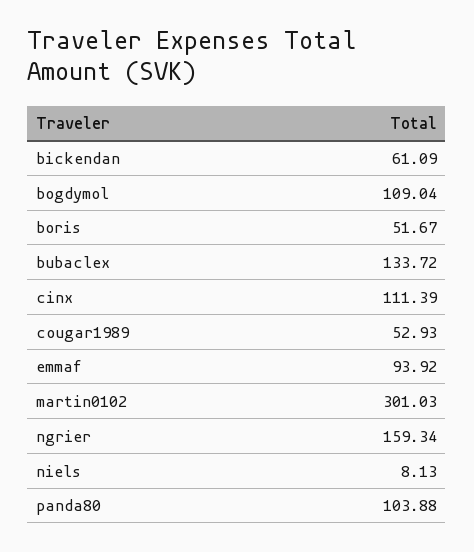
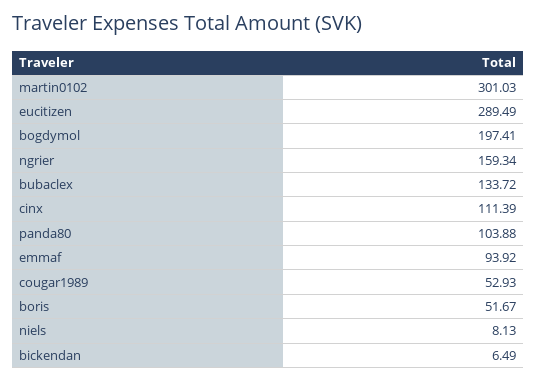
  {
-   "bickendan": 61.09,
+   "bickendan": 6.49,
-   "bogdymol": 109.04,
+   "bogdymol": 197.41,
    "boris": 51.67,
    "bubaclex": 133.72,
    "cinx": 111.39,
    "cougar1989": 52.93,
    "emmaf": 93.92,
    "martin0102": 301.03,
    "ngrier": 159.34,
    "niels": 8.13,
-   "panda80": 103.88
+   "panda80": 103.88,
+   "eucitizen": 289.49
  }

